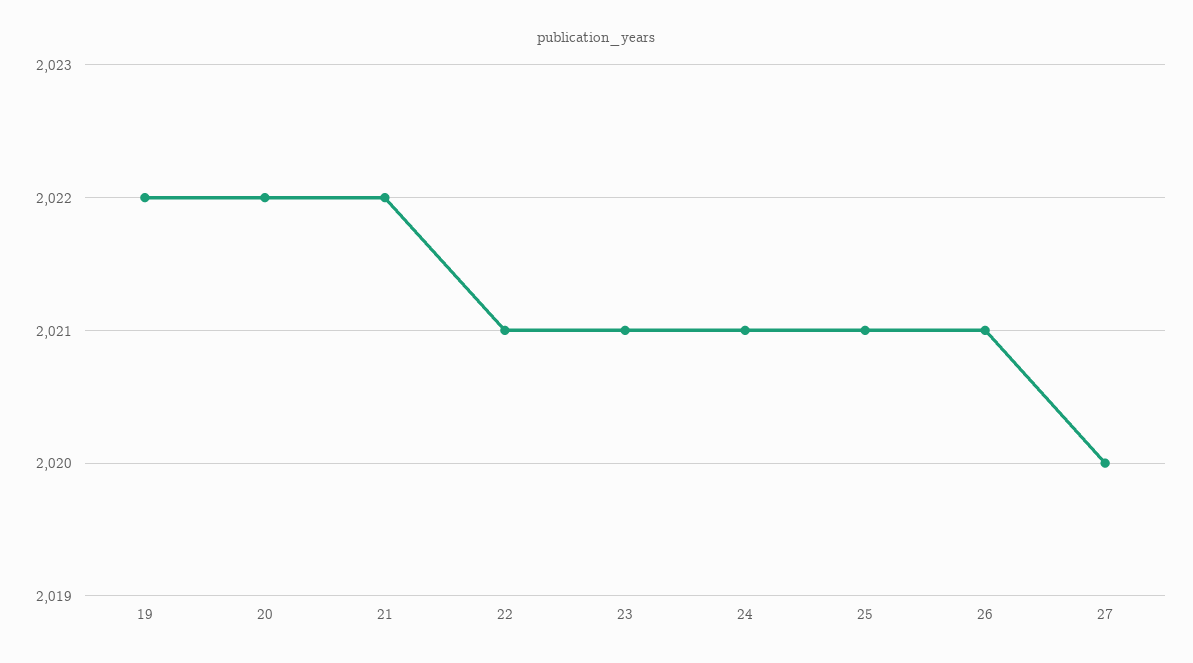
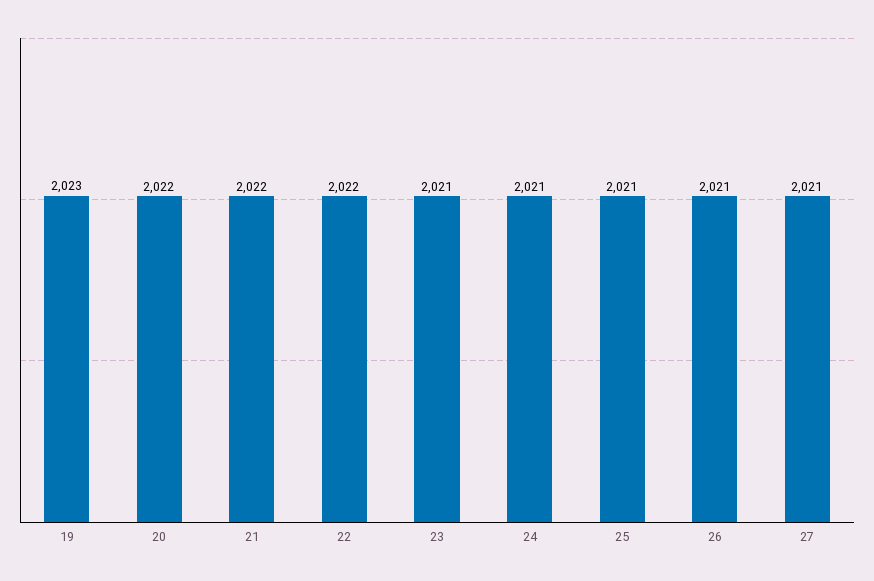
  {
-   "19": 2022,
+   "19": 2023,
    "20": 2022,
    "21": 2022,
-   "22": 2021,
+   "22": 2022,
    "23": 2021,
    "24": 2021,
    "25": 2021,
    "26": 2021,
-   "27": 2020
+   "27": 2021
  }

